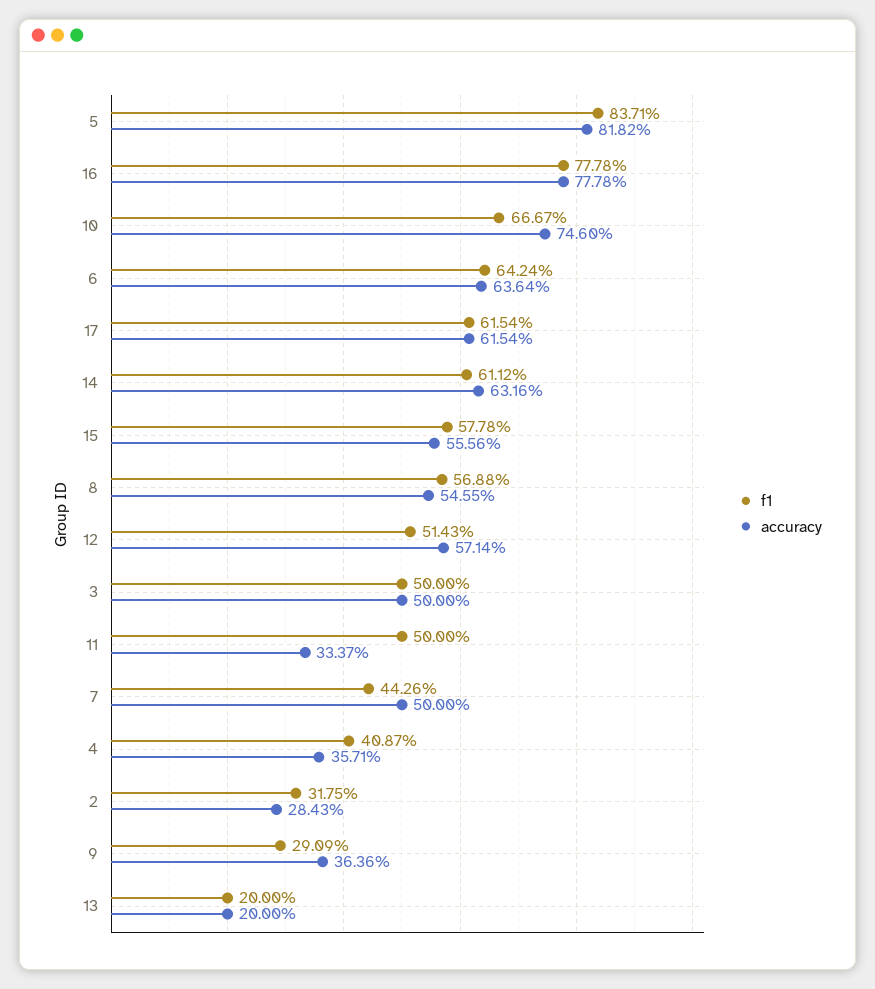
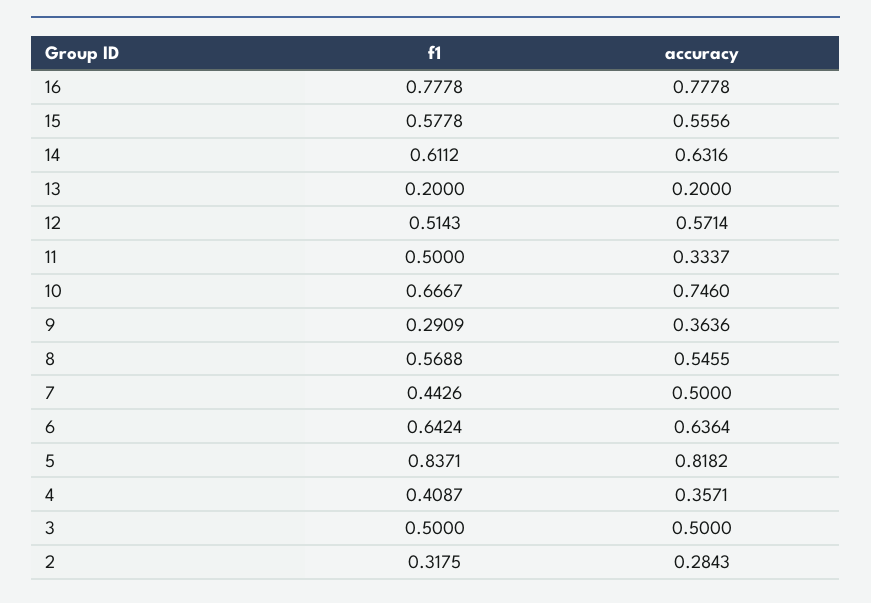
  {
    "f1": {
      "5": 0.8371,
      "16": 0.7778,
      "10": 0.6667,
      "6": 0.6424,
-     "17": 0.6154,
      "14": 0.6112,
      "15": 0.5778,
      "8": 0.5688,
      "12": 0.5143,
      "3": 0.5,
      "11": 0.5,
      "7": 0.4426,
      "4": 0.4087,
      "2": 0.3175,
      "9": 0.2909,
      "13": 0.2
    },
    "accuracy": {
      "5": 0.8182,
      "16": 0.7778,
      "10": 0.746,
      "6": 0.6364,
-     "17": 0.6154,
      "14": 0.6316,
      "15": 0.5556,
      "8": 0.5455,
      "12": 0.5714,
      "3": 0.5,
      "11": 0.3337,
      "7": 0.5,
      "4": 0.3571,
      "2": 0.2843,
      "9": 0.3636,
      "13": 0.2
    }
  }

